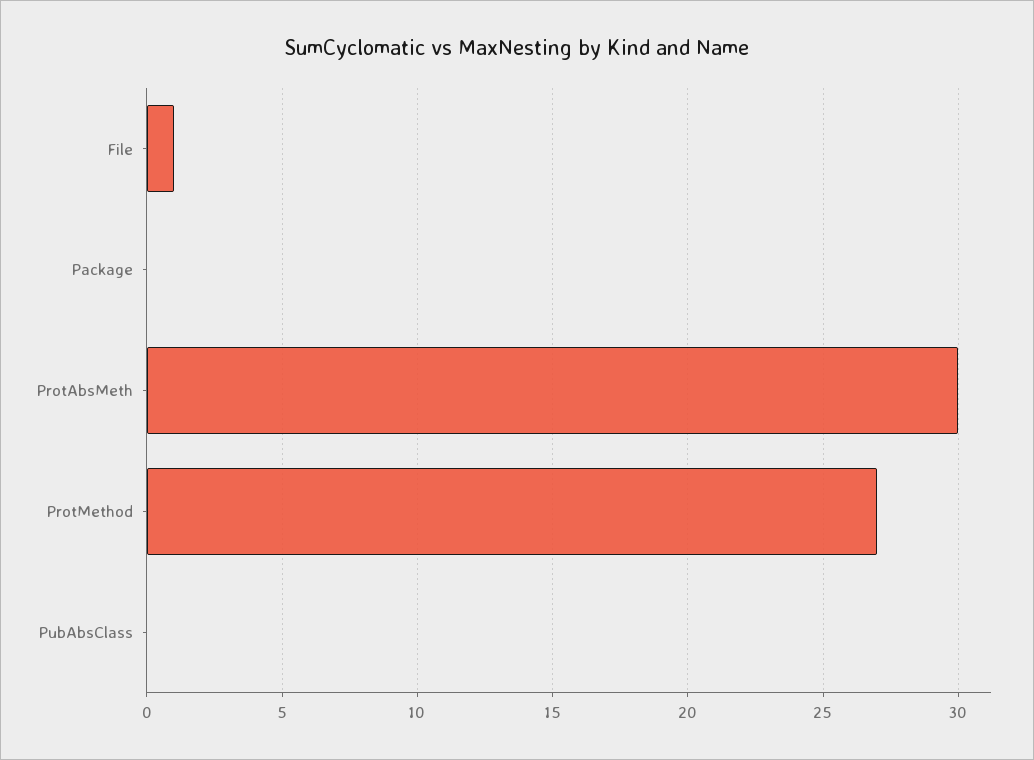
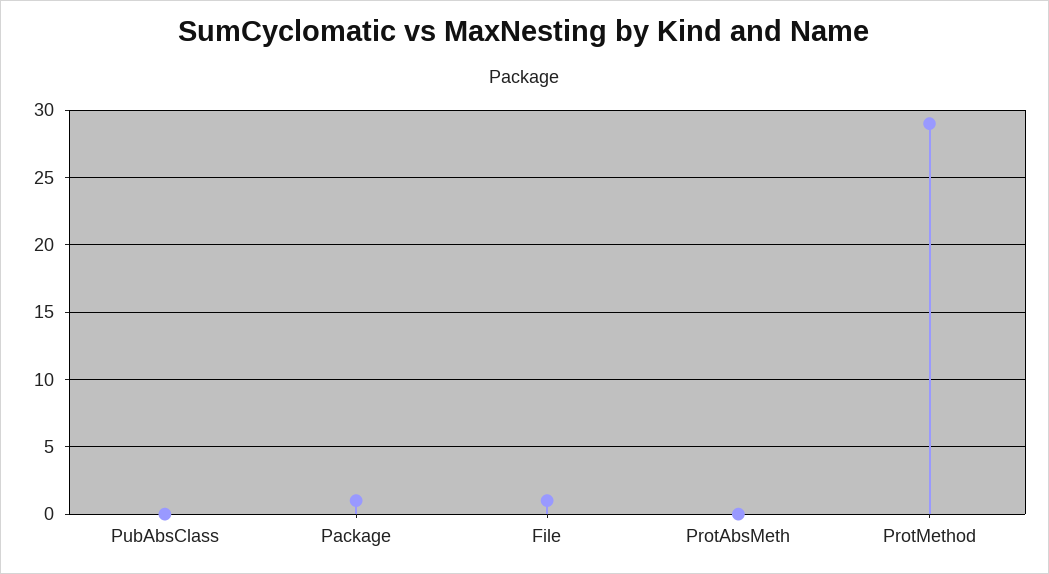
  {
    "File": 1,
-   "Package": 0,
+   "Package": 1,
-   "ProtAbsMeth": 30,
+   "ProtAbsMeth": 0,
-   "ProtMethod": 27,
+   "ProtMethod": 29,
    "PubAbsClass": 0
  }

